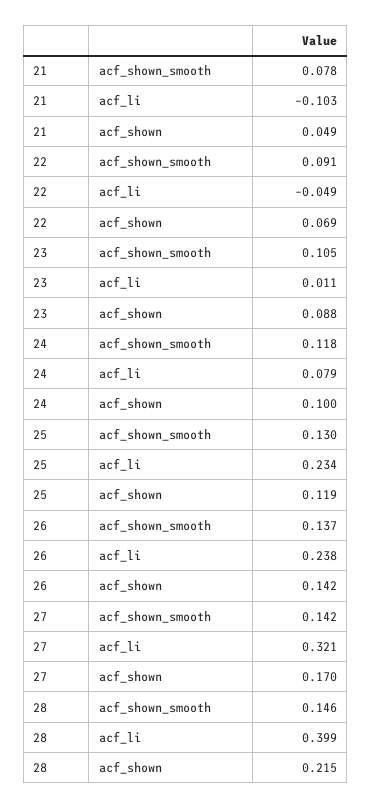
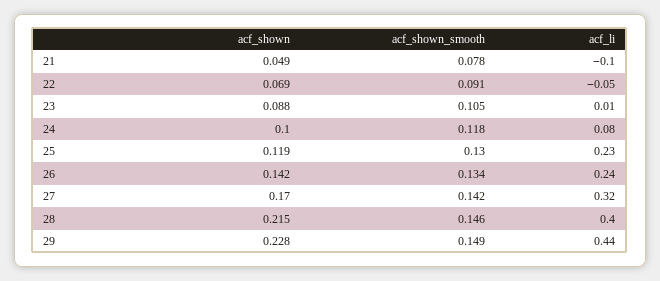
  {
    "21": {
      "acf_shown_smooth": 0.078,
      "acf_li": -0.103,
      "acf_shown": 0.049
    },
    "22": {
      "acf_shown_smooth": 0.091,
      "acf_li": -0.049,
      "acf_shown": 0.069
    },
    "23": {
      "acf_shown_smooth": 0.105,
      "acf_li": 0.011,
      "acf_shown": 0.088
    },
    "24": {
      "acf_shown_smooth": 0.118,
      "acf_li": 0.079,
      "acf_shown": 0.1
    },
    "25": {
      "acf_shown_smooth": 0.13,
      "acf_li": 0.234,
      "acf_shown": 0.119
    },
    "26": {
-     "acf_shown_smooth": 0.137,
+     "acf_shown_smooth": 0.134,
      "acf_li": 0.238,
      "acf_shown": 0.142
    },
    "27": {
      "acf_shown_smooth": 0.142,
      "acf_li": 0.321,
      "acf_shown": 0.17
    },
    "28": {
      "acf_shown_smooth": 0.146,
      "acf_li": 0.399,
      "acf_shown": 0.215
-   }
+   },
+   "29": {
+     "acf_shown": 0.228,
+     "acf_shown_smooth": 0.149,
+     "acf_li": 0.44
+   }
  }

